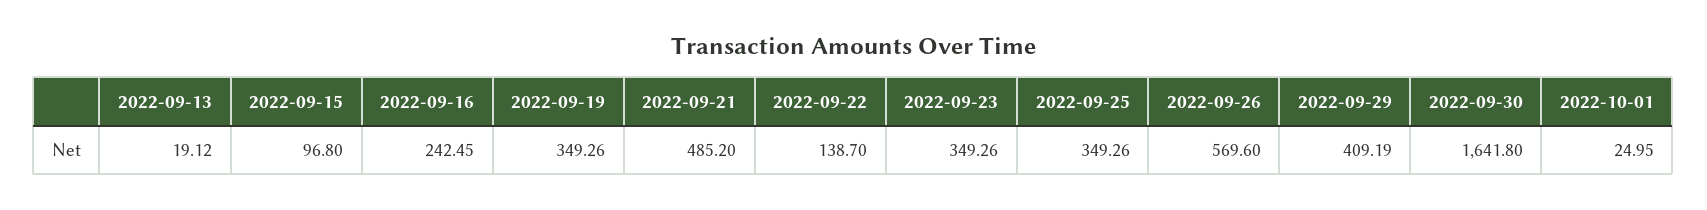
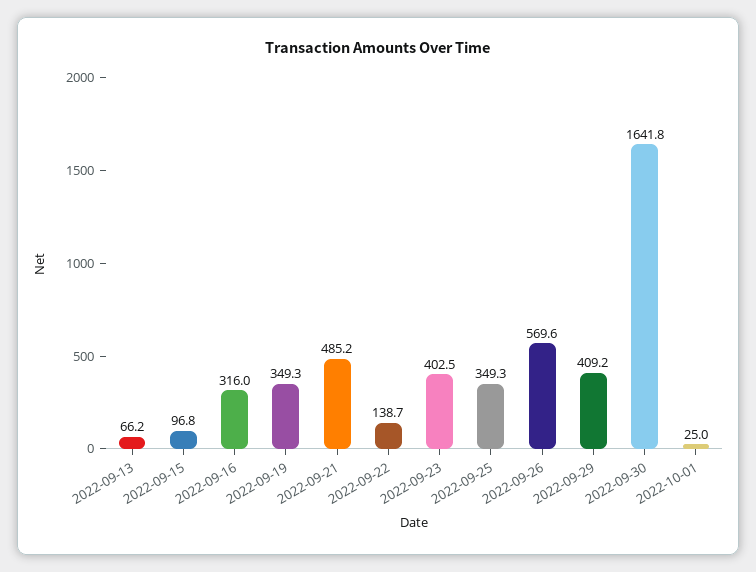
  {
-   "2022-09-13": 19.12,
+   "2022-09-13": 66.2,
    "2022-09-15": 96.8,
-   "2022-09-16": 242.45,
+   "2022-09-16": 316,
    "2022-09-19": 349.26,
    "2022-09-21": 485.2,
    "2022-09-22": 138.7,
-   "2022-09-23": 349.26,
+   "2022-09-23": 402.5,
    "2022-09-25": 349.26,
    "2022-09-26": 569.6,
    "2022-09-29": 409.19,
    "2022-09-30": 1641.8,
    "2022-10-01": 24.95
  }

